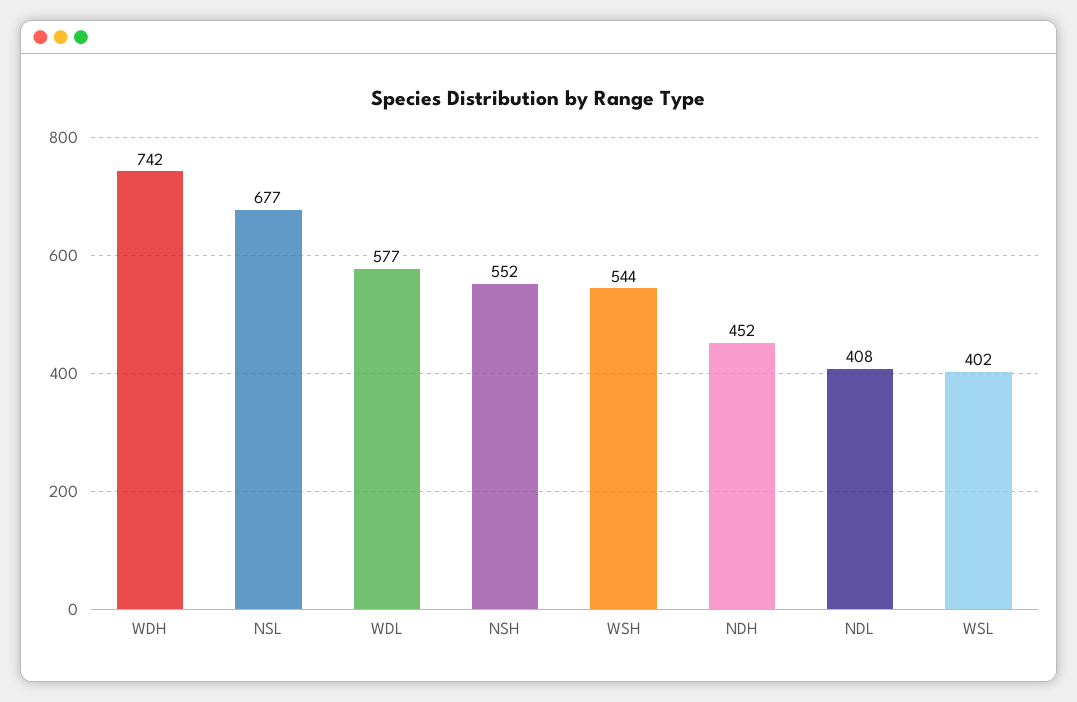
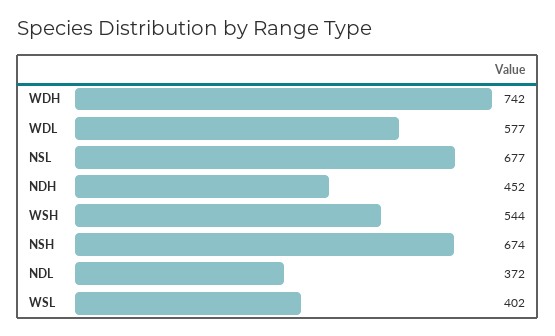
  {
    "WDH": 742,
    "NSL": 677,
    "WDL": 577,
-   "NSH": 552,
+   "NSH": 674,
    "WSH": 544,
    "NDH": 452,
-   "NDL": 408,
+   "NDL": 372,
    "WSL": 402
  }

